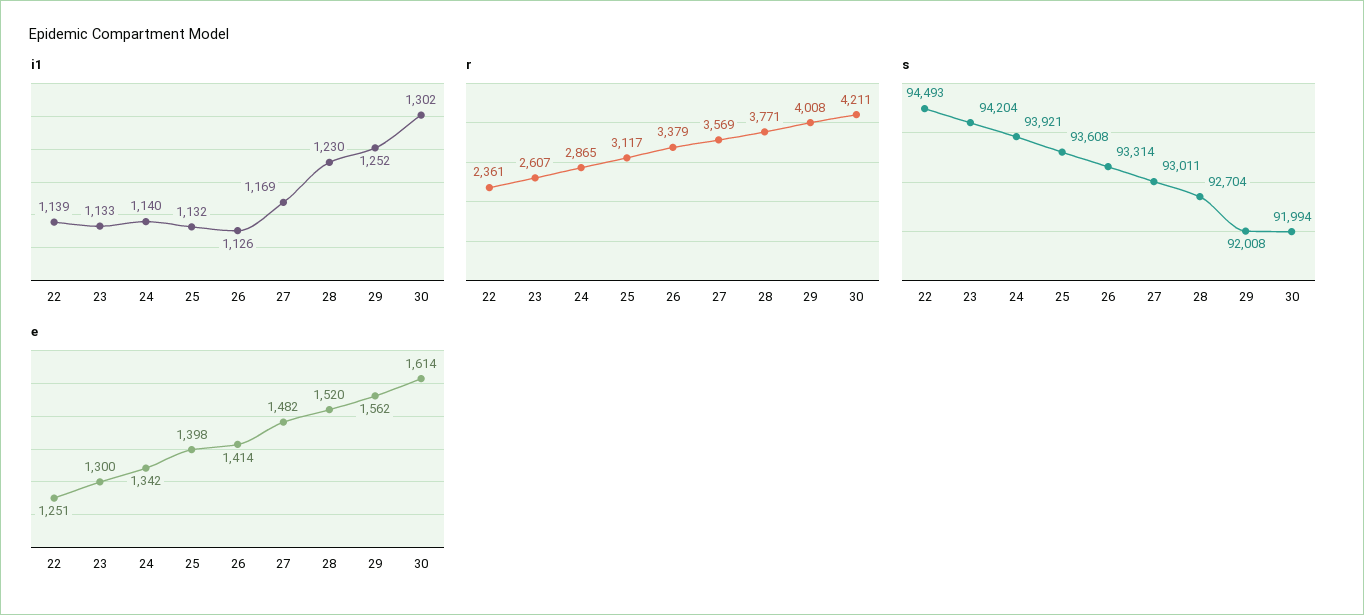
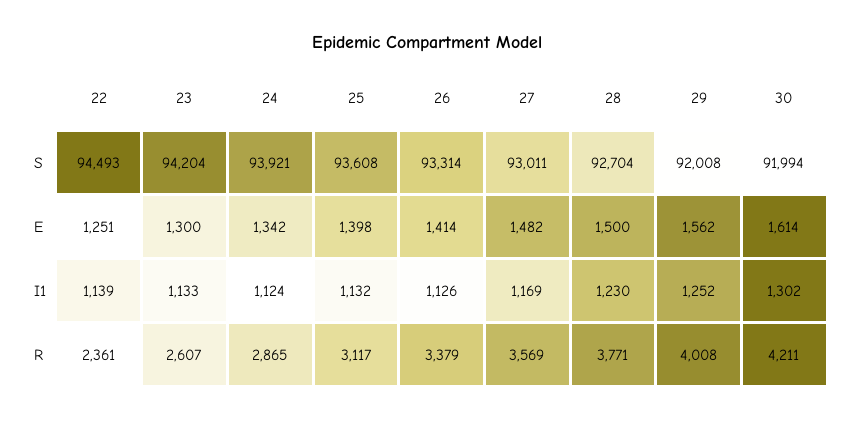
  {
    "i1": {
      "22": 1139,
      "23": 1133,
-     "24": 1140,
+     "24": 1124,
      "25": 1132,
      "26": 1126,
      "27": 1169,
      "28": 1230,
      "29": 1252,
      "30": 1302
    },
    "r": {
      "22": 2361,
      "23": 2607,
      "24": 2865,
      "25": 3117,
      "26": 3379,
      "27": 3569,
      "28": 3771,
      "29": 4008,
      "30": 4211
    },
    "s": {
      "22": 94493,
      "23": 94204,
      "24": 93921,
      "25": 93608,
      "26": 93314,
      "27": 93011,
      "28": 92704,
      "29": 92008,
      "30": 91994
    },
    "e": {
      "22": 1251,
      "23": 1300,
      "24": 1342,
      "25": 1398,
      "26": 1414,
      "27": 1482,
-     "28": 1520,
+     "28": 1500,
      "29": 1562,
      "30": 1614
    }
  }

